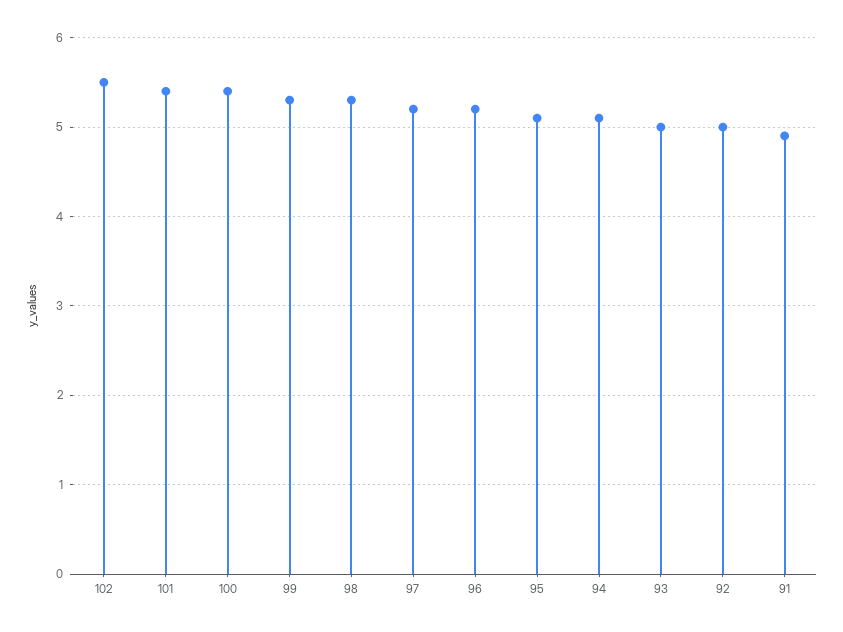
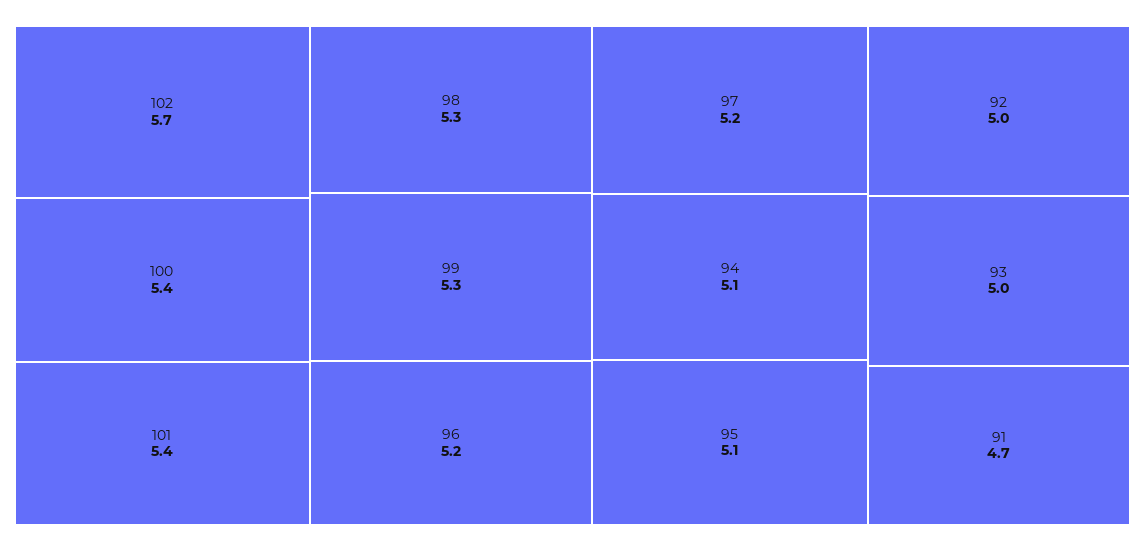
  {
-   "102": 5.5,
+   "102": 5.7,
    "101": 5.4,
    "100": 5.4,
    "99": 5.3,
    "98": 5.3,
    "97": 5.2,
    "96": 5.2,
    "95": 5.1,
    "94": 5.1,
    "93": 5,
    "92": 5,
-   "91": 4.9
+   "91": 4.7
  }

